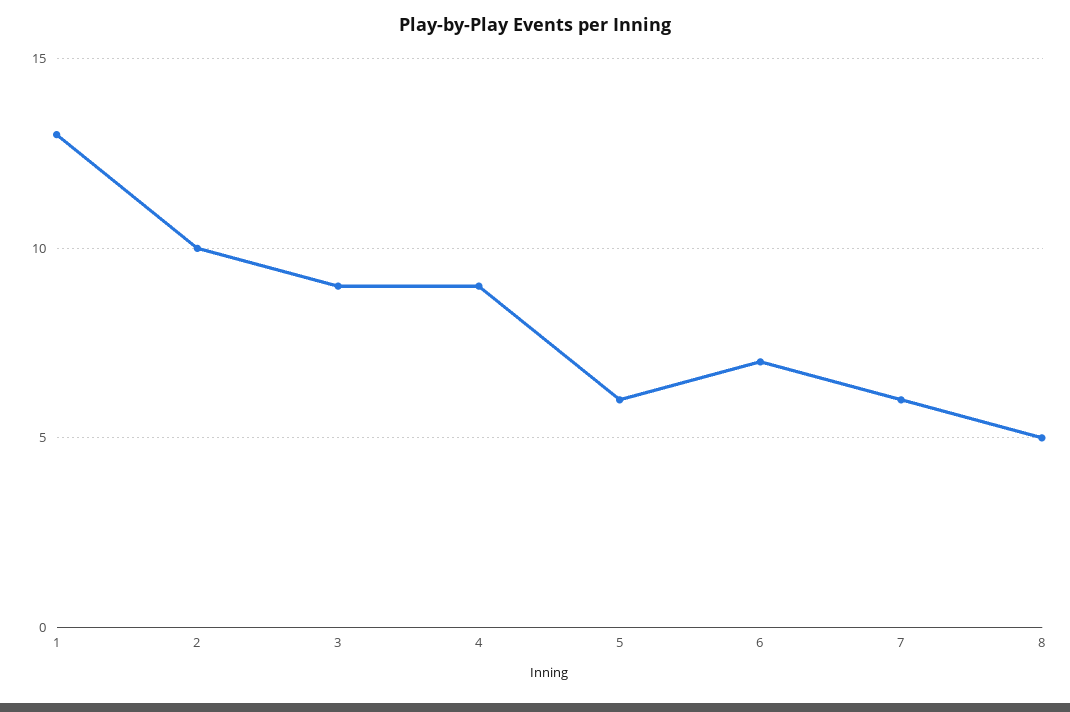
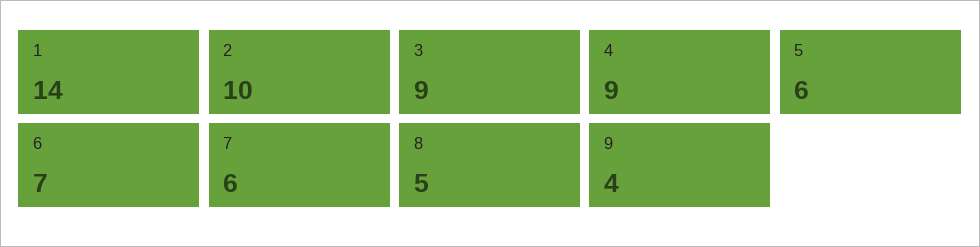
  {
-   "1": 13,
+   "1": 14,
    "2": 10,
    "3": 9,
    "4": 9,
    "5": 6,
    "6": 7,
    "7": 6,
-   "8": 5
+   "8": 5,
+   "9": 4
  }

